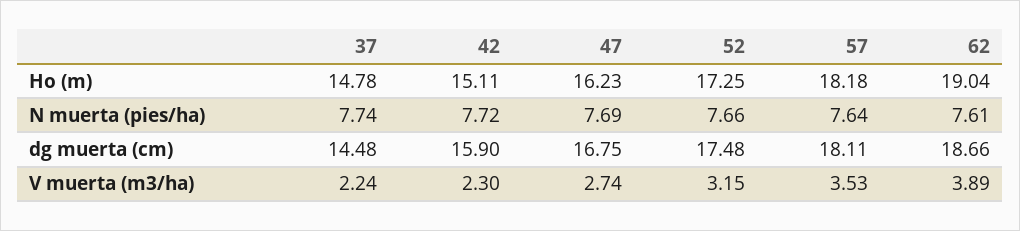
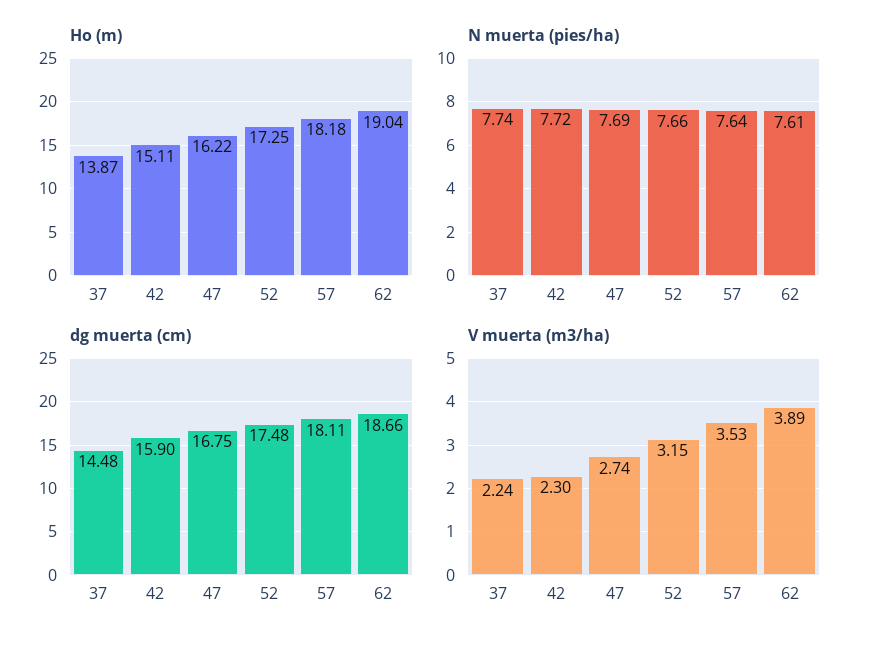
  {
    "Ho (m)": {
-     "37": 14.78,
+     "37": 13.87,
      "42": 15.11,
-     "47": 16.23,
+     "47": 16.22,
      "52": 17.25,
      "57": 18.18,
      "62": 19.04
    },
    "N muerta (pies/ha)": {
      "37": 7.74,
      "42": 7.72,
      "47": 7.69,
      "52": 7.66,
      "57": 7.64,
      "62": 7.61
    },
    "dg muerta (cm)": {
      "37": 14.48,
      "42": 15.9,
      "47": 16.75,
      "52": 17.48,
      "57": 18.11,
      "62": 18.66
    },
    "V muerta (m3/ha)": {
      "37": 2.24,
      "42": 2.3,
      "47": 2.74,
      "52": 3.15,
      "57": 3.53,
      "62": 3.89
    }
  }

